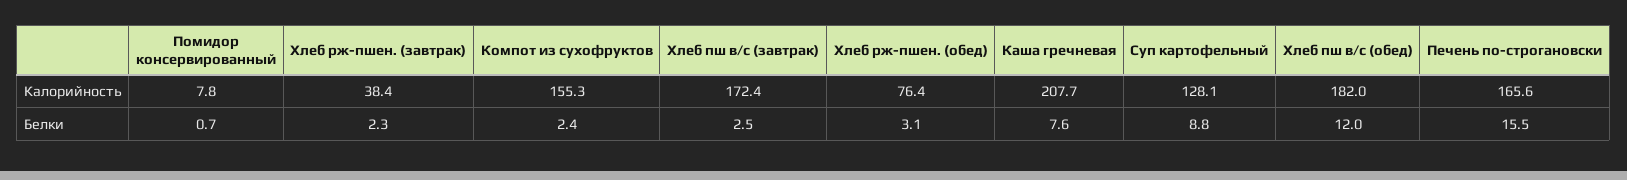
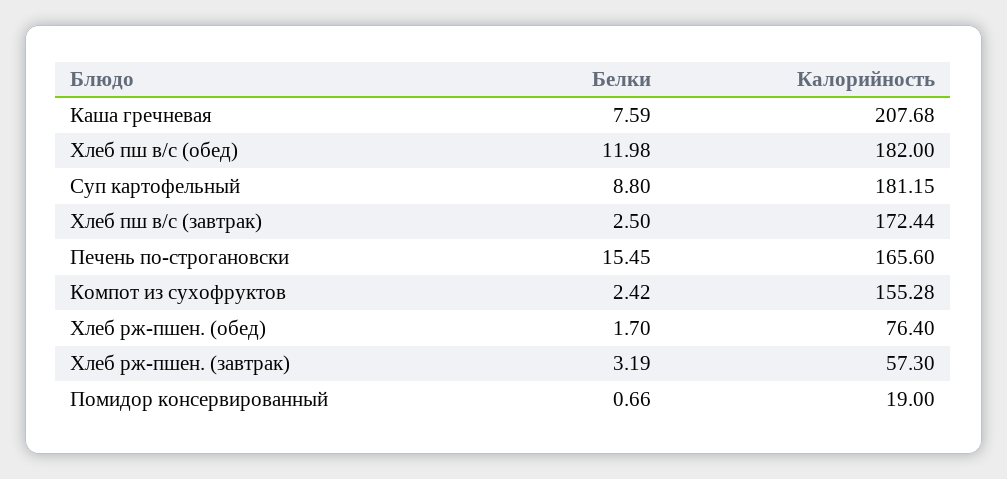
  {
    "Помидор консервированный": {
-     "Калорийность": 7.8,
+     "Калорийность": 19,
      "Белки": 0.66
    },
    "Хлеб рж-пшен. (завтрак)": {
-     "Калорийность": 38.4,
+     "Калорийность": 57.3,
-     "Белки": 2.3
+     "Белки": 3.19
    },
    "Компот из сухофруктов": {
      "Калорийность": 155.28,
      "Белки": 2.42
    },
    "Хлеб пш в/с (завтрак)": {
      "Калорийность": 172.44,
      "Белки": 2.5
    },
    "Хлеб рж-пшен. (обед)": {
      "Калорийность": 76.4,
-     "Белки": 3.1
+     "Белки": 1.7
    },
    "Каша гречневая": {
      "Калорийность": 207.68,
      "Белки": 7.59
    },
    "Суп картофельный": {
-     "Калорийность": 128.1,
+     "Калорийность": 181.15,
      "Белки": 8.8
    },
    "Хлеб пш в/с (обед)": {
      "Калорийность": 182,
      "Белки": 11.98
    },
    "Печень по-строгановски": {
      "Калорийность": 165.6,
      "Белки": 15.45
    }
  }

